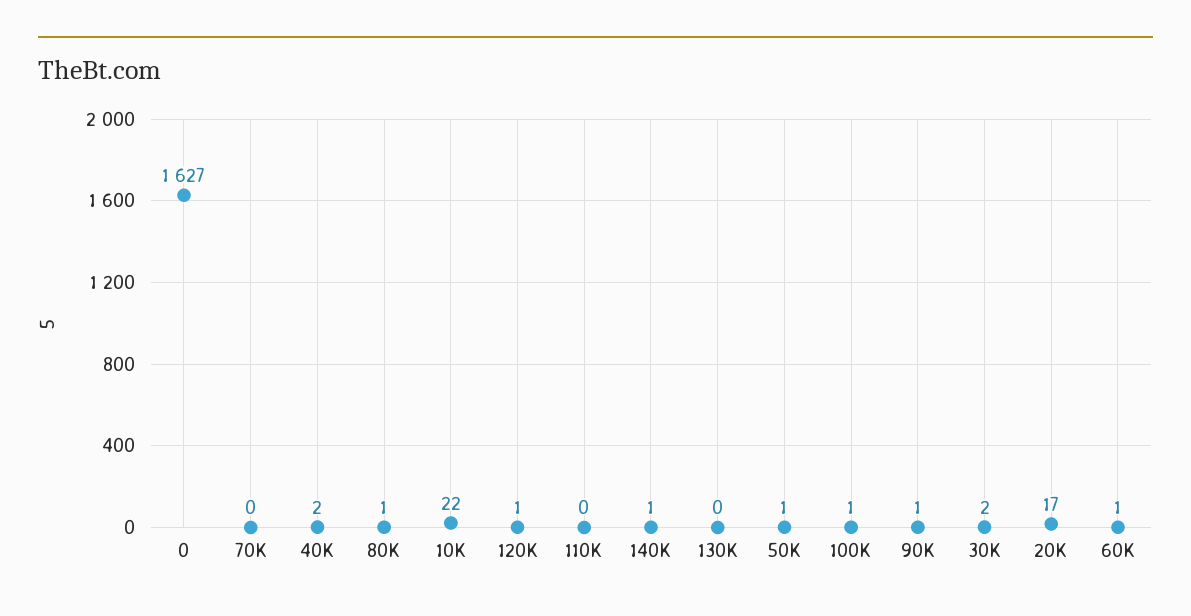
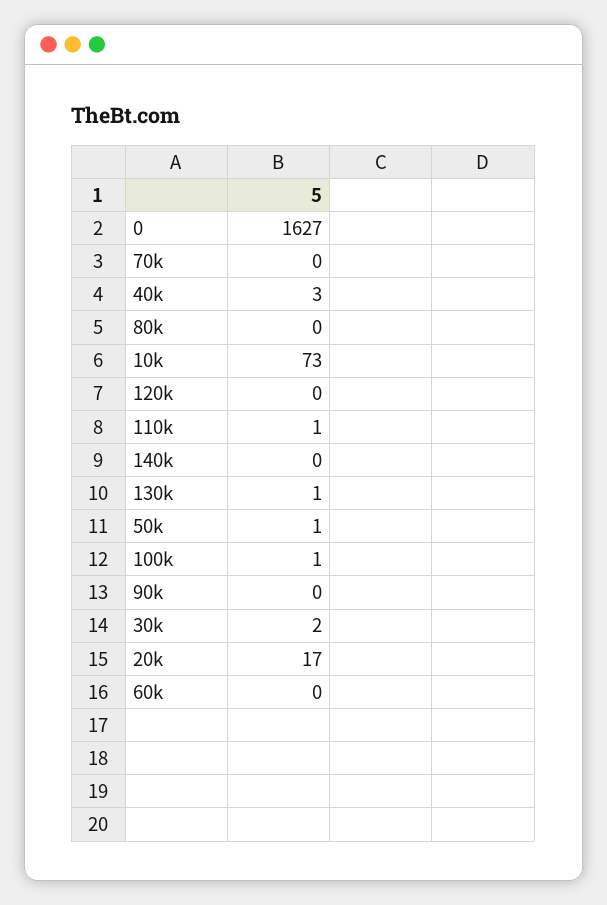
  {
    "0": 1627,
    "70K": 0,
-   "40K": 2,
+   "40K": 3,
-   "80K": 1,
+   "80K": 0,
-   "10K": 22,
+   "10K": 73,
-   "120K": 1,
+   "120K": 0,
-   "110K": 0,
+   "110K": 1,
-   "140K": 1,
+   "140K": 0,
-   "130K": 0,
+   "130K": 1,
    "50K": 1,
    "100K": 1,
-   "90K": 1,
+   "90K": 0,
    "30K": 2,
    "20K": 17,
-   "60K": 1
+   "60K": 0
  }

